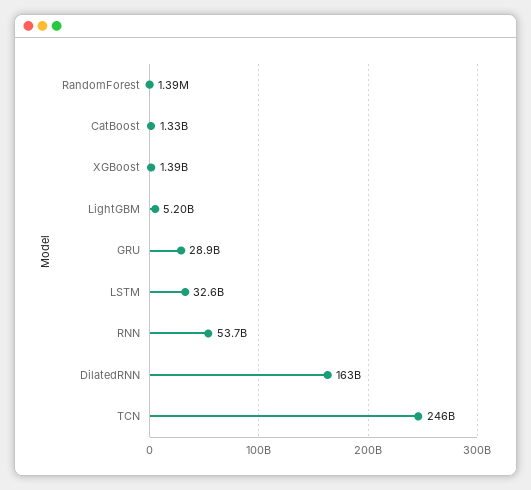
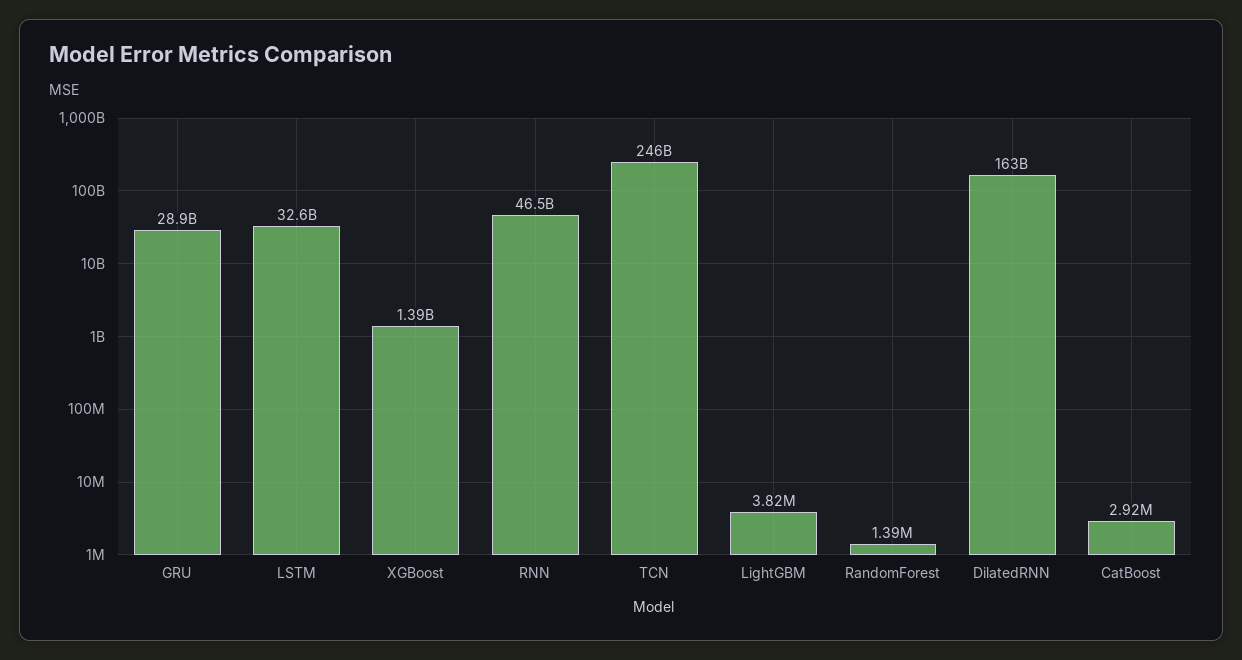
  {
    "RandomForest": 1390000,
-   "CatBoost": 1330000000,
+   "CatBoost": 2920000,
    "XGBoost": 1390000000,
-   "LightGBM": 5200000000,
+   "LightGBM": 3820000,
    "GRU": 28900000000,
    "LSTM": 32600000000,
-   "RNN": 53700000000,
+   "RNN": 46500000000,
    "DilatedRNN": 163000000000,
    "TCN": 246000000000
  }

